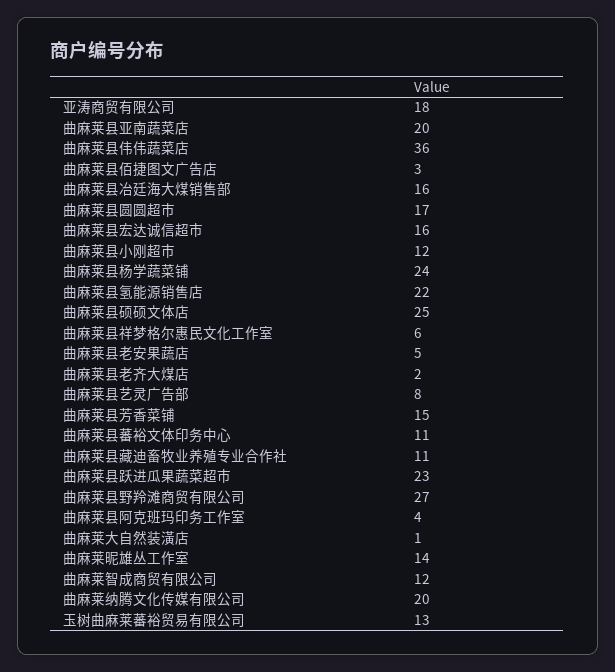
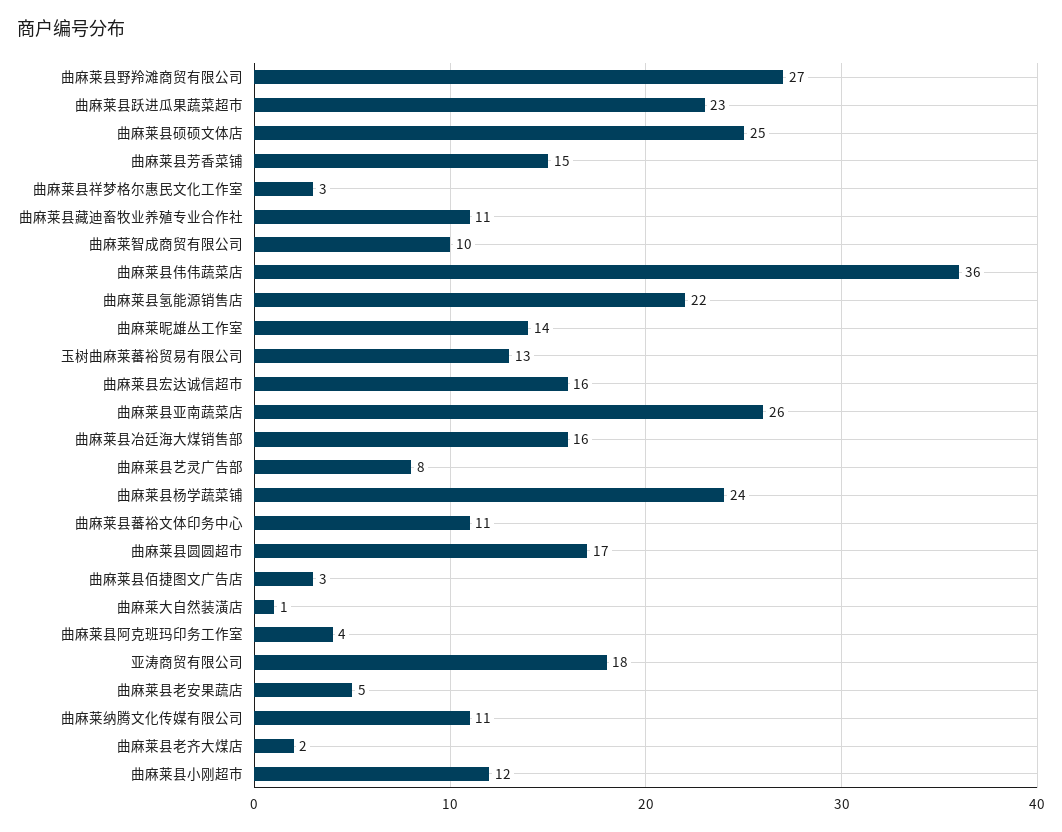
  {
    "亚涛商贸有限公司": 18,
-   "曲麻莱县亚南蔬菜店": 20,
+   "曲麻莱县亚南蔬菜店": 26,
    "曲麻莱县伟伟蔬菜店": 36,
    "曲麻莱县佰捷图文广告店": 3,
    "曲麻莱县冶廷海大煤销售部": 16,
    "曲麻莱县圆圆超市": 17,
    "曲麻莱县宏达诚信超市": 16,
    "曲麻莱县小刚超市": 12,
    "曲麻莱县杨学蔬菜铺": 24,
    "曲麻莱县氢能源销售店": 22,
    "曲麻莱县硕硕文体店": 25,
-   "曲麻莱县祥梦格尔惠民文化工作室": 6,
+   "曲麻莱县祥梦格尔惠民文化工作室": 3,
    "曲麻莱县老安果蔬店": 5,
    "曲麻莱县老齐大煤店": 2,
    "曲麻莱县艺灵广告部": 8,
    "曲麻莱县芳香菜铺": 15,
    "曲麻莱县蕃裕文体印务中心": 11,
    "曲麻莱县藏迪畜牧业养殖专业合作社": 11,
    "曲麻莱县跃进瓜果蔬菜超市": 23,
    "曲麻莱县野羚滩商贸有限公司": 27,
    "曲麻莱县阿克班玛印务工作室": 4,
    "曲麻莱大自然装潢店": 1,
    "曲麻莱昵雄丛工作室": 14,
-   "曲麻莱智成商贸有限公司": 12,
+   "曲麻莱智成商贸有限公司": 10,
-   "曲麻莱纳腾文化传媒有限公司": 20,
+   "曲麻莱纳腾文化传媒有限公司": 11,
    "玉树曲麻莱蕃裕贸易有限公司": 13
  }

